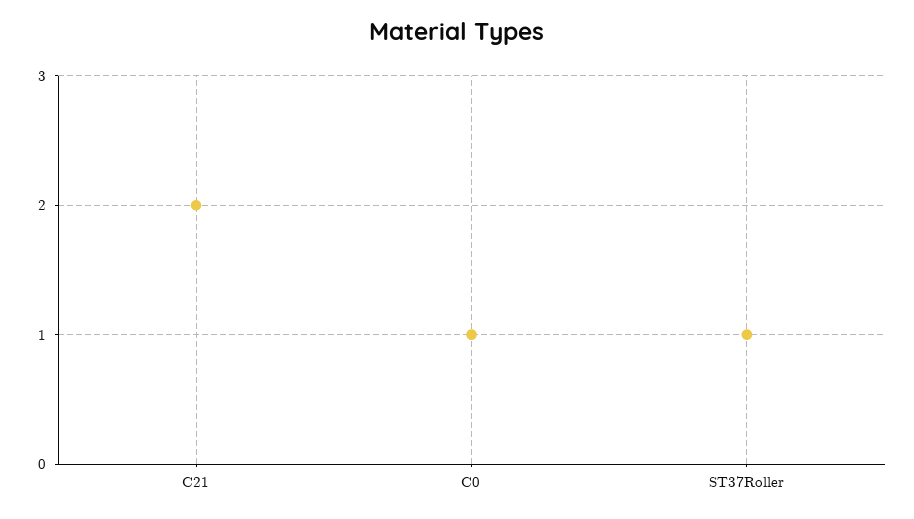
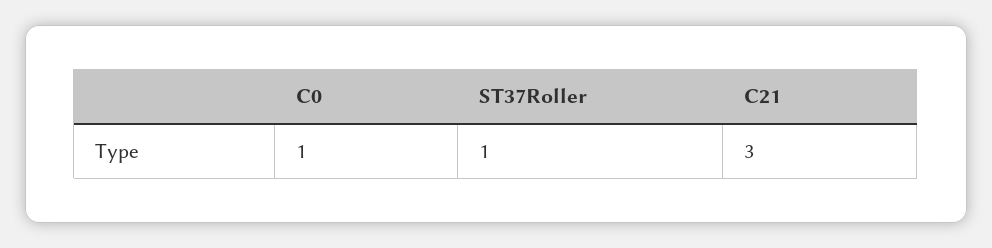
  {
-   "C21": 2,
+   "C21": 3,
    "C0": 1,
    "ST37Roller": 1
  }

